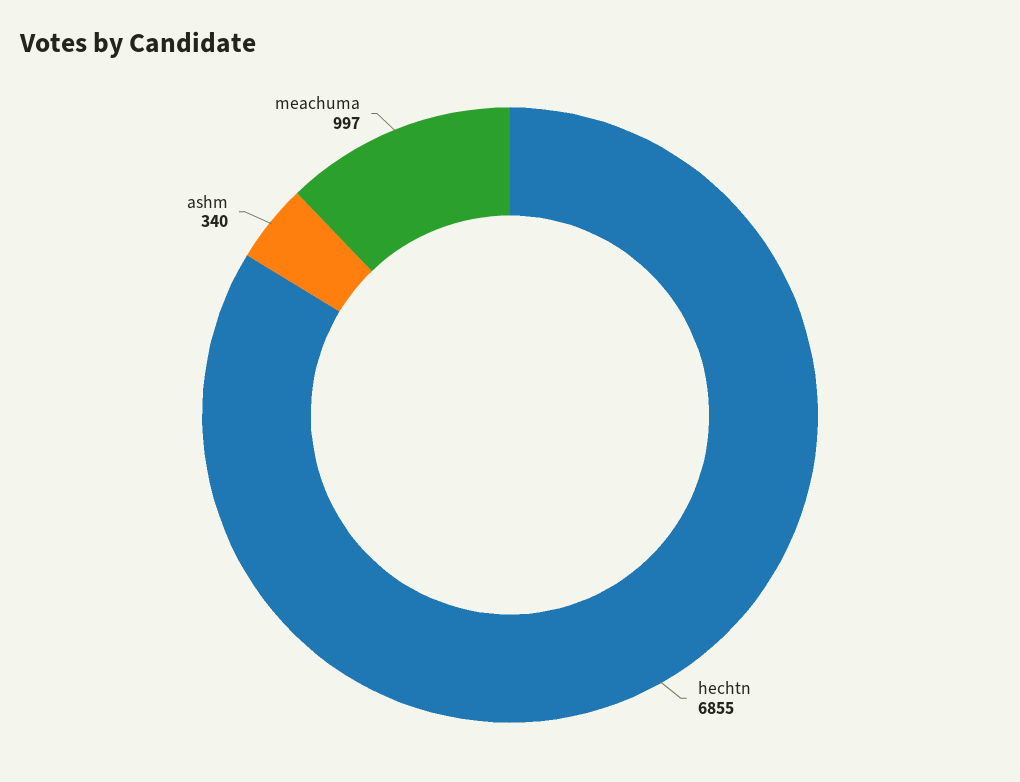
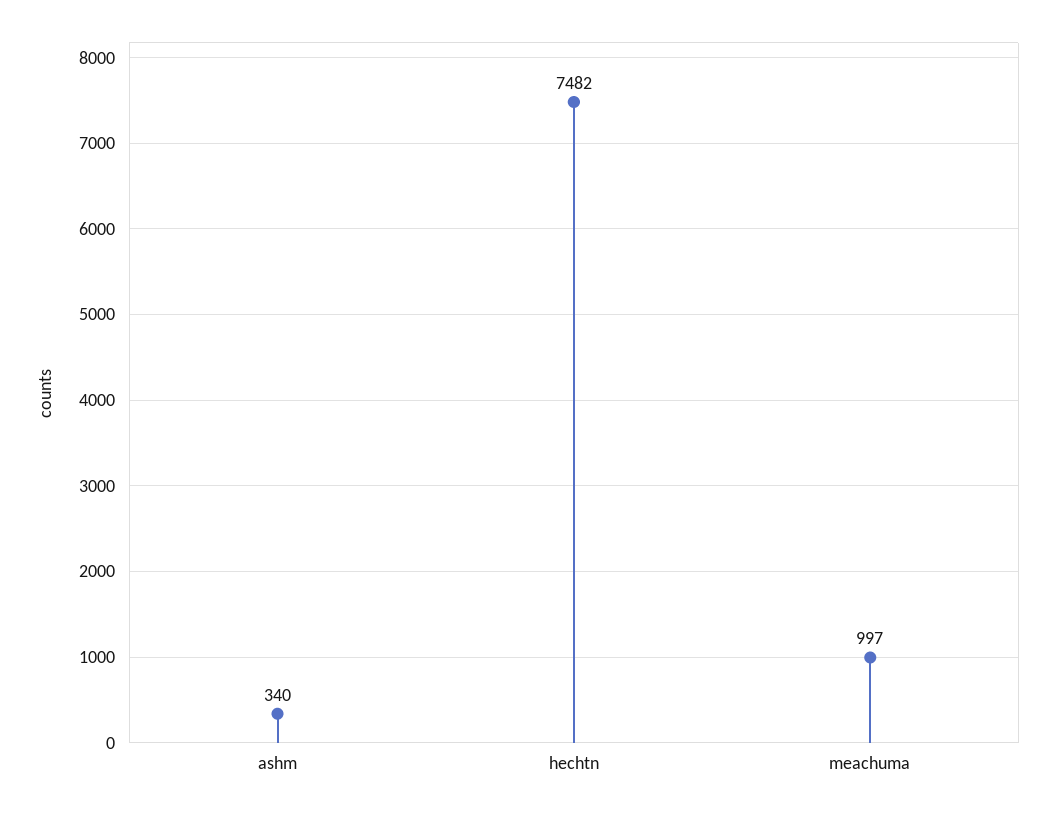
  {
-   "hechtn": 6855,
+   "hechtn": 7482,
    "ashm": 340,
    "meachuma": 997
  }

